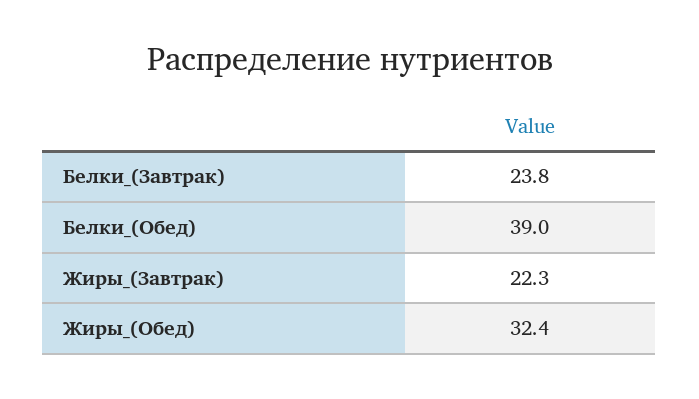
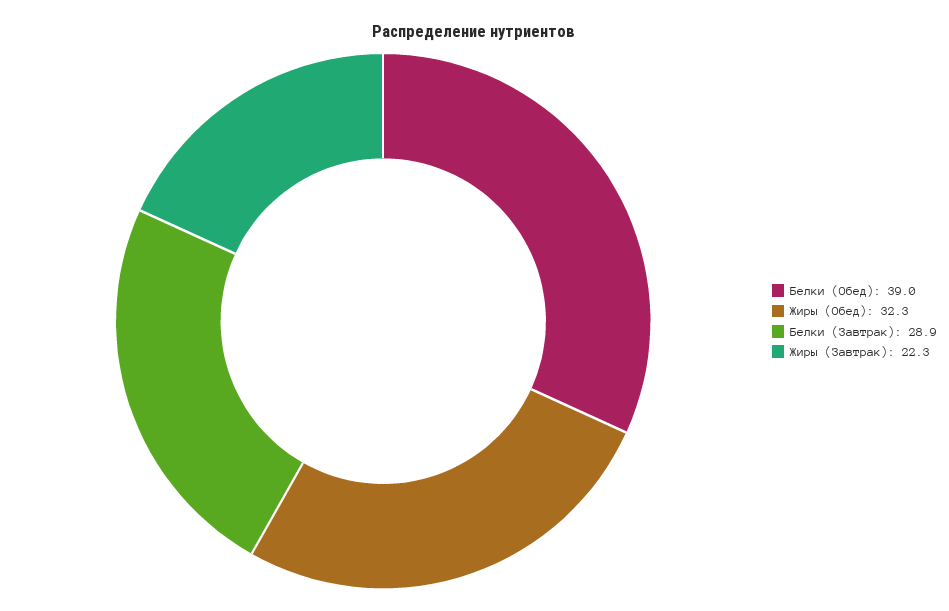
  {
-   "Белки_(Завтрак)": 23.8,
+   "Белки_(Завтрак)": 28.9,
    "Белки_(Обед)": 39,
    "Жиры_(Завтрак)": 22.3,
-   "Жиры_(Обед)": 32.4
+   "Жиры_(Обед)": 32.3
  }

